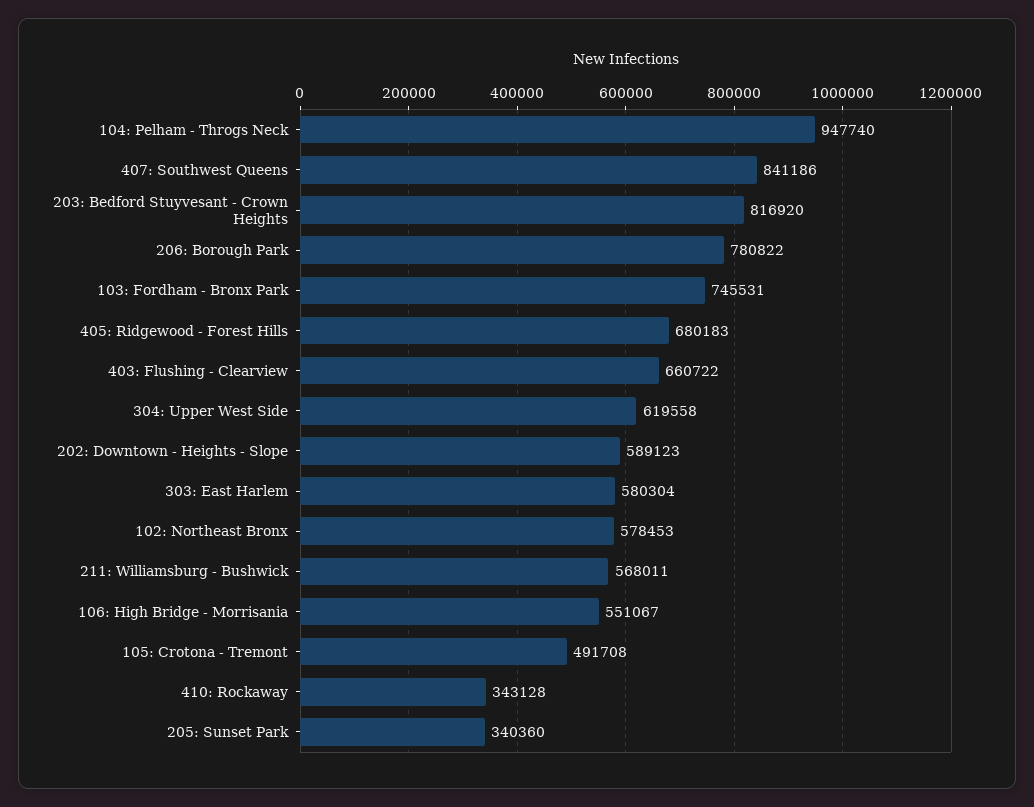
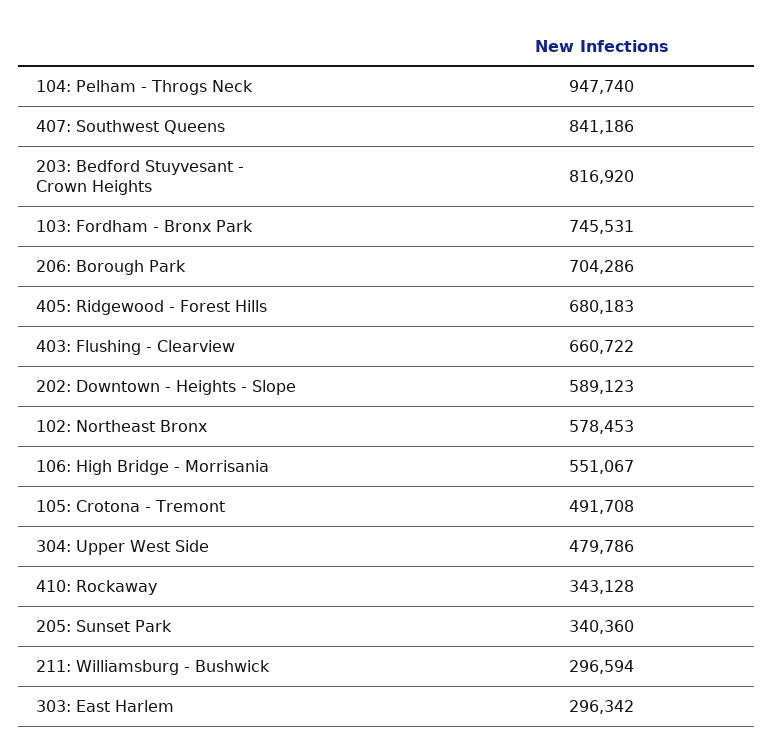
  {
    "104: Pelham - Throgs Neck": 947740,
    "407: Southwest Queens": 841186,
    "203: Bedford Stuyvesant - Crown Heights": 816920,
-   "206: Borough Park": 780822,
+   "206: Borough Park": 704286,
    "103: Fordham - Bronx Park": 745531,
    "405: Ridgewood - Forest Hills": 680183,
    "403: Flushing - Clearview": 660722,
-   "304: Upper West Side": 619558,
+   "304: Upper West Side": 479786,
    "202: Downtown - Heights - Slope": 589123,
-   "303: East Harlem": 580304,
+   "303: East Harlem": 296342,
    "102: Northeast Bronx": 578453,
-   "211: Williamsburg - Bushwick": 568011,
+   "211: Williamsburg - Bushwick": 296594,
    "106: High Bridge - Morrisania": 551067,
    "105: Crotona - Tremont": 491708,
    "410: Rockaway": 343128,
    "205: Sunset Park": 340360
  }

